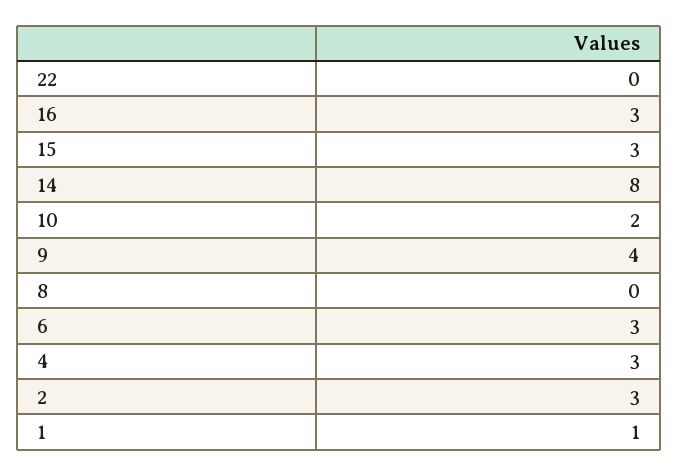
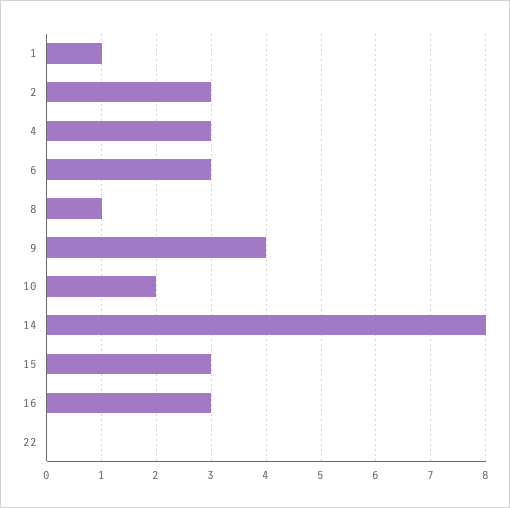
  {
    "22": 0,
    "16": 3,
    "15": 3,
    "14": 8,
    "10": 2,
    "9": 4,
-   "8": 0,
+   "8": 1,
    "6": 3,
    "4": 3,
    "2": 3,
    "1": 1
  }

